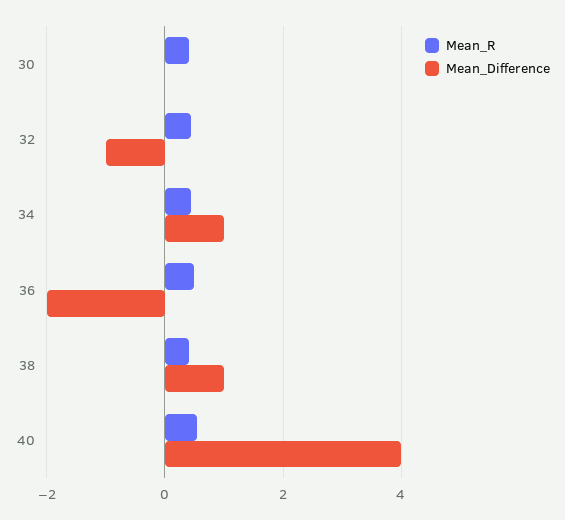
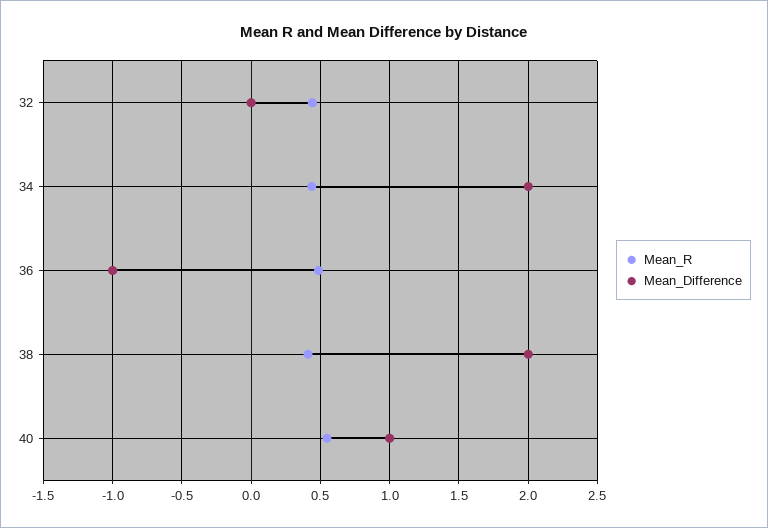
  {
    "Mean_R": {
-     "30": 0.4,
      "32": 0.45,
      "34": 0.45,
      "36": 0.5,
      "38": 0.4,
      "40": 0.55
    },
    "Mean_Difference": {
-     "30": 0,
-     "32": -1,
+     "32": 0,
-     "34": 1,
+     "34": 2,
-     "36": -2,
+     "36": -1,
-     "38": 1,
+     "38": 2,
-     "40": 4
+     "40": 1
    }
  }

